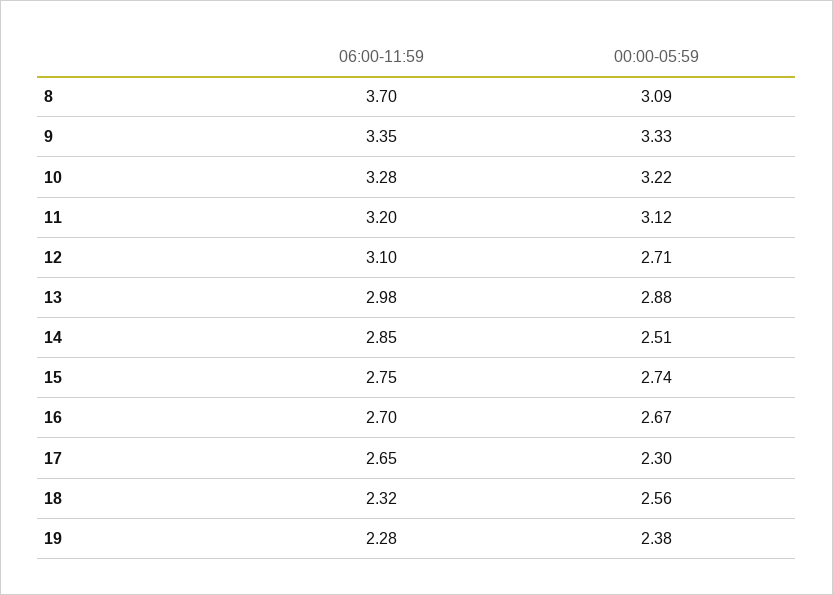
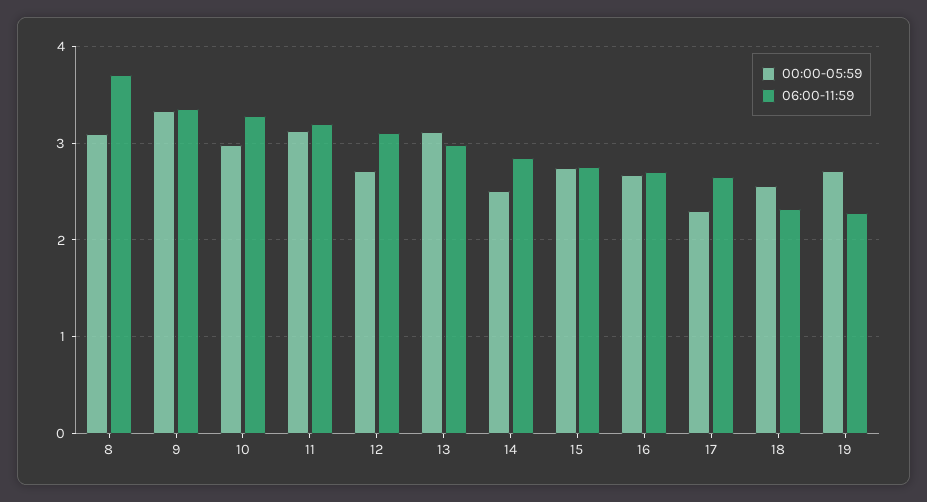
  {
    "06:00-11:59": {
      "8": 3.7,
      "9": 3.35,
      "10": 3.28,
      "11": 3.2,
      "12": 3.1,
      "13": 2.98,
      "14": 2.85,
      "15": 2.75,
      "16": 2.7,
      "17": 2.65,
      "18": 2.32,
      "19": 2.28
    },
    "00:00-05:59": {
      "8": 3.09,
      "9": 3.33,
-     "10": 3.22,
+     "10": 3,
      "11": 3.12,
      "12": 2.71,
-     "13": 2.88,
+     "13": 3.1,
      "14": 2.51,
      "15": 2.74,
      "16": 2.67,
      "17": 2.3,
      "18": 2.56,
-     "19": 2.38
+     "19": 2.7
    }
  }

